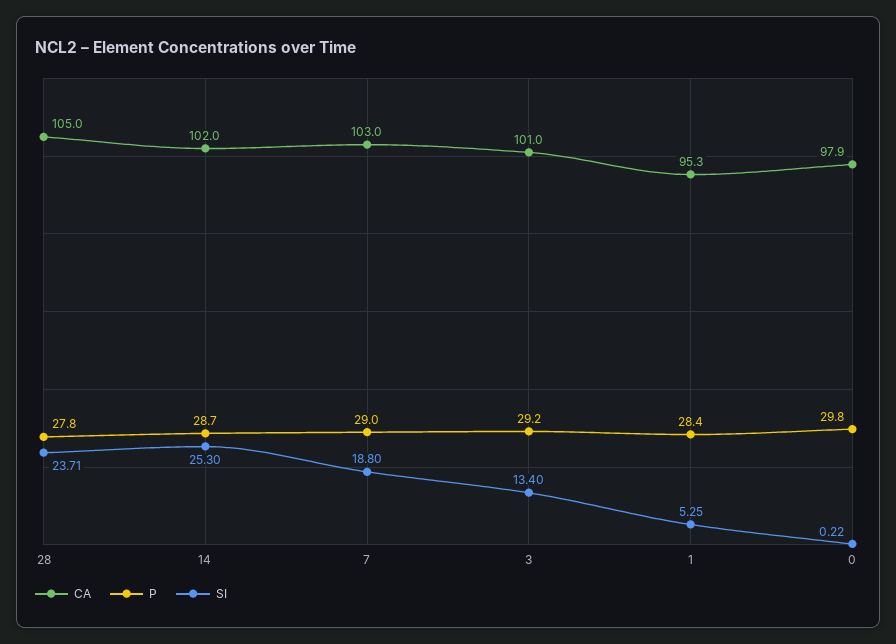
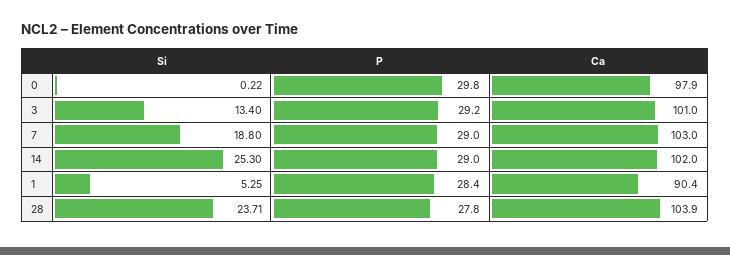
  {
    "CA": {
-     "28": 105,
+     "28": 103.9,
      "14": 102,
      "7": 103,
      "3": 101,
-     "1": 95.3,
+     "1": 90.4,
      "0": 97.9
    },
    "P": {
      "28": 27.8,
-     "14": 28.7,
+     "14": 29,
      "7": 29,
      "3": 29.2,
      "1": 28.4,
      "0": 29.8
    },
    "SI": {
      "28": 23.71,
      "14": 25.3,
      "7": 18.8,
      "3": 13.4,
      "1": 5.25,
      "0": 0.22
    }
  }

